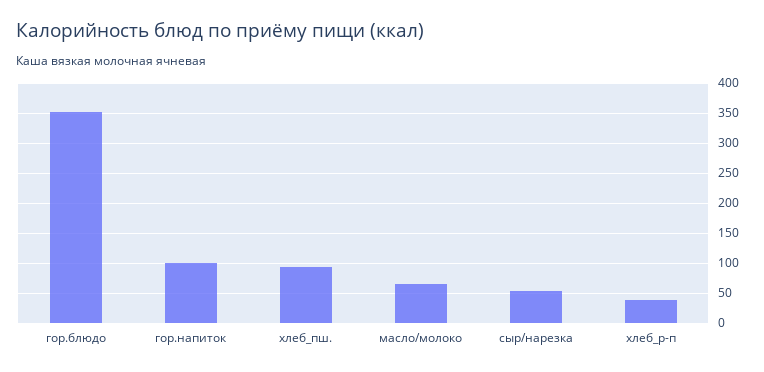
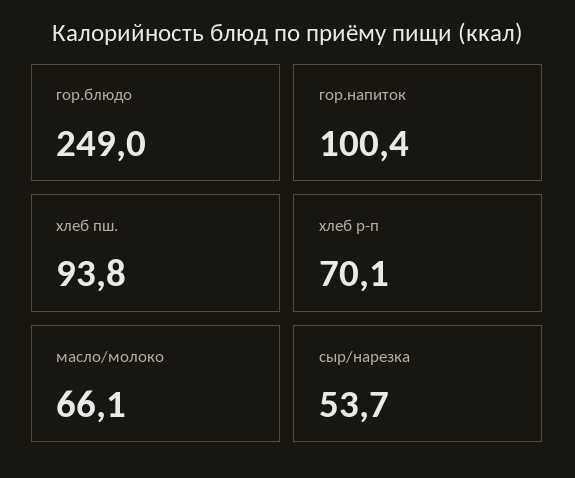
  {
-   "гор.блюдо": 350,
+   "гор.блюдо": 249,
    "гор.напиток": 100.4,
    "хлеб_пш.": 93.8,
    "масло/молоко": 66.1,
    "сыр/нарезка": 53.7,
-   "хлеб_р-п": 40
+   "хлеб_р-п": 70.1
  }

